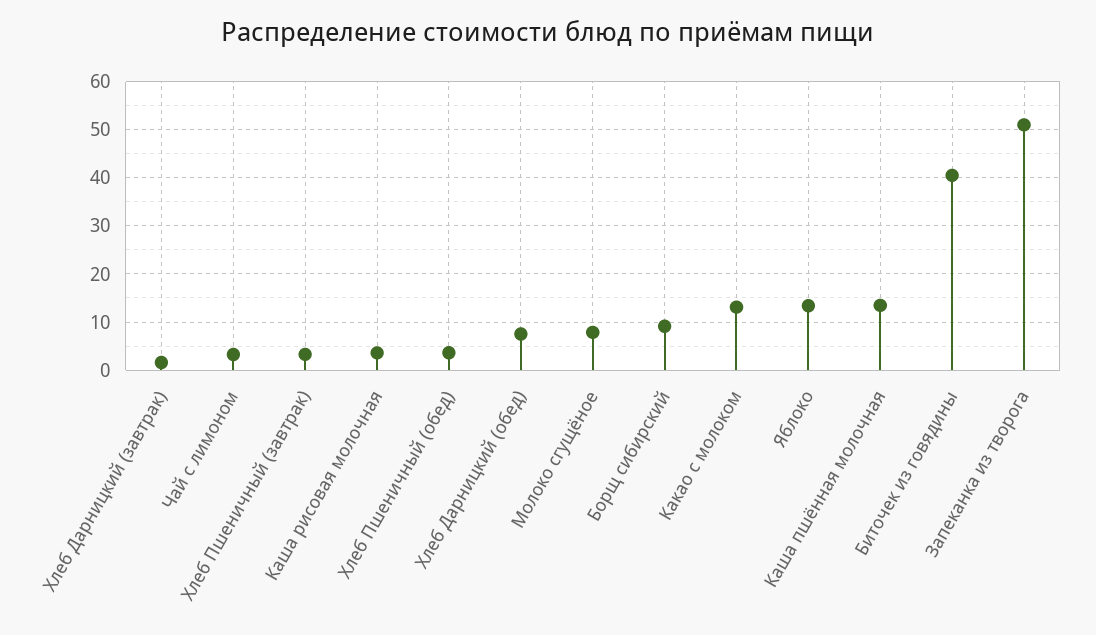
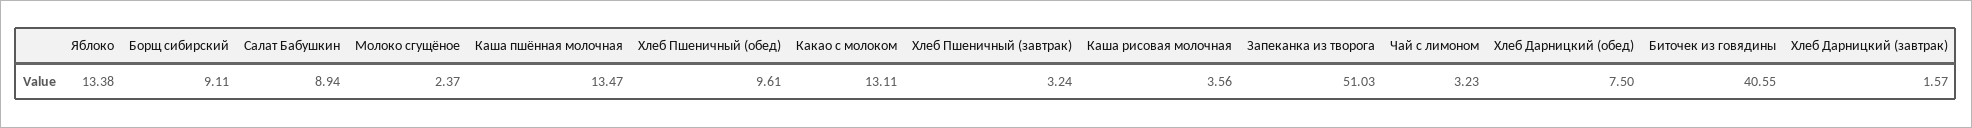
  {
    "Хлеб Дарницкий (завтрак)": 1.57,
    "Чай с лимоном": 3.23,
    "Хлеб Пшеничный (завтрак)": 3.24,
    "Каша рисовая молочная": 3.56,
-   "Хлеб Пшеничный (обед)": 4,
+   "Хлеб Пшеничный (обед)": 9.61,
    "Хлеб Дарницкий (обед)": 7.5,
-   "Молоко сгущёное": 8,
+   "Молоко сгущёное": 2.37,
    "Борщ сибирский": 9.11,
    "Какао с молоком": 13.11,
    "Яблоко": 13.38,
    "Каша пшённая молочная": 13.47,
    "Биточек из говядины": 40.55,
-   "Запеканка из творога": 51.03
+   "Запеканка из творога": 51.03,
+   "Салат Бабушкин": 8.94
  }

